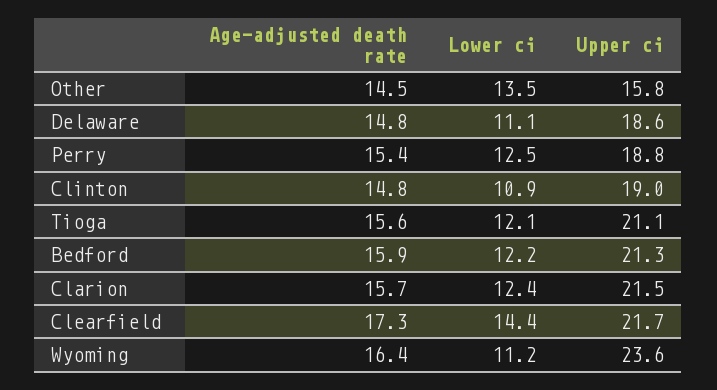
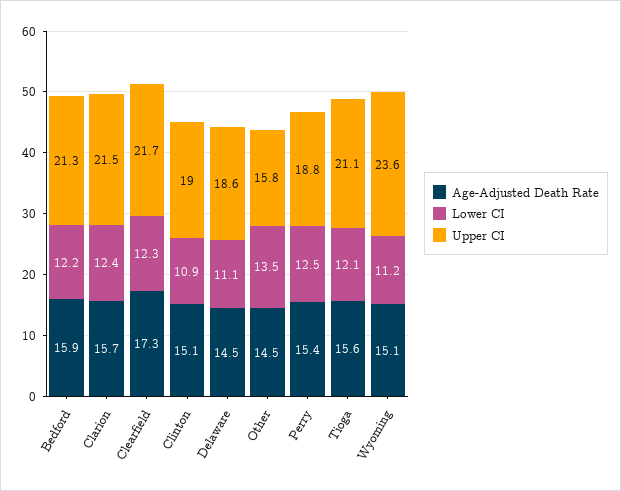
  {
    "Age-adjusted death rate": {
      "Other": 14.5,
-     "Delaware": 14.8,
+     "Delaware": 14.5,
      "Perry": 15.4,
-     "Clinton": 14.8,
+     "Clinton": 15.1,
      "Tioga": 15.6,
      "Bedford": 15.9,
      "Clarion": 15.7,
      "Clearfield": 17.3,
-     "Wyoming": 16.4
+     "Wyoming": 15.1
    },
    "Lower ci": {
      "Other": 13.5,
      "Delaware": 11.1,
      "Perry": 12.5,
      "Clinton": 10.9,
      "Tioga": 12.1,
      "Bedford": 12.2,
      "Clarion": 12.4,
-     "Clearfield": 14.4,
+     "Clearfield": 12.3,
      "Wyoming": 11.2
    },
    "Upper ci": {
      "Other": 15.8,
      "Delaware": 18.6,
      "Perry": 18.8,
      "Clinton": 19,
      "Tioga": 21.1,
      "Bedford": 21.3,
      "Clarion": 21.5,
      "Clearfield": 21.7,
      "Wyoming": 23.6
    }
  }

